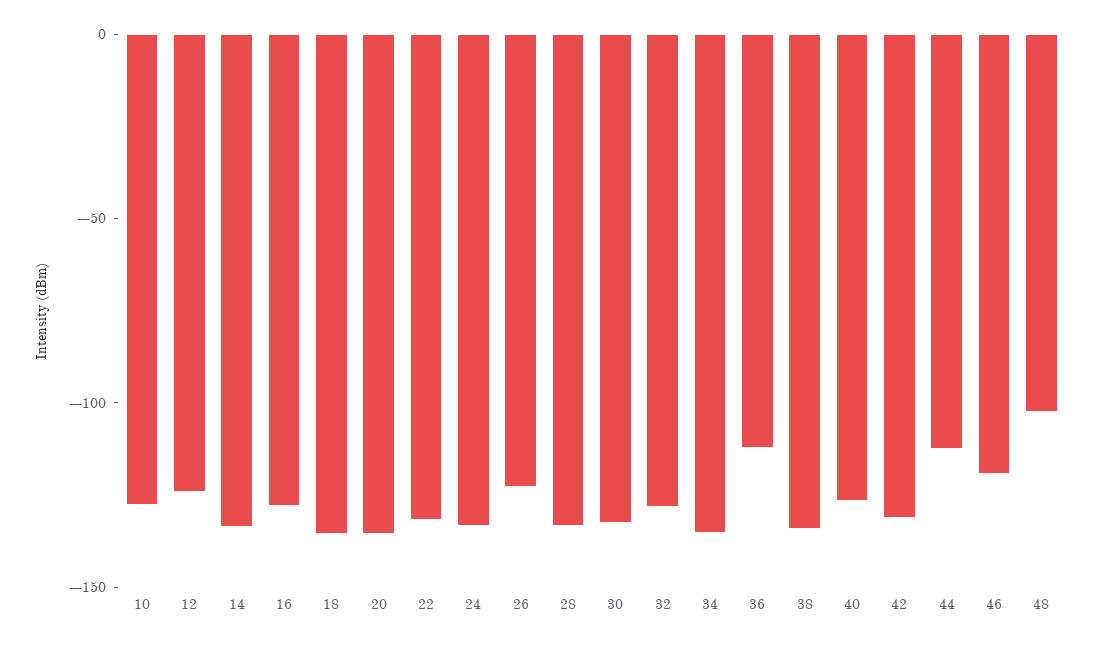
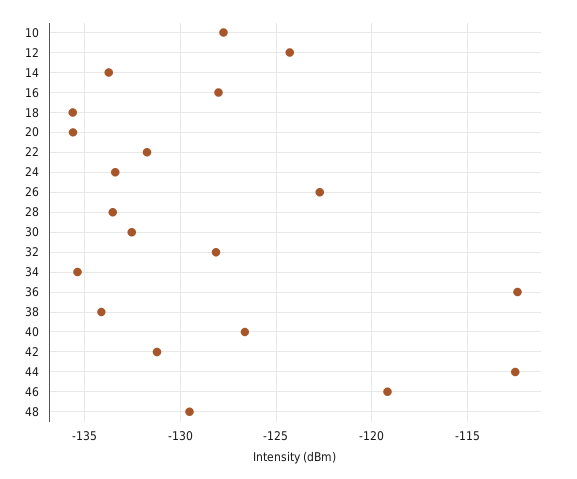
  {
    "10": -128,
    "12": -124.5,
    "14": -134,
    "16": -128,
    "18": -135.5,
    "20": -135.5,
    "22": -132,
    "24": -133.5,
    "26": -122.5,
    "28": -133.5,
    "30": -132.5,
    "32": -128,
    "34": -135.5,
    "36": -112.5,
    "38": -134,
    "40": -126.5,
    "42": -131,
    "44": -112.5,
    "46": -119,
-   "48": -100
+   "48": -129.5
  }

